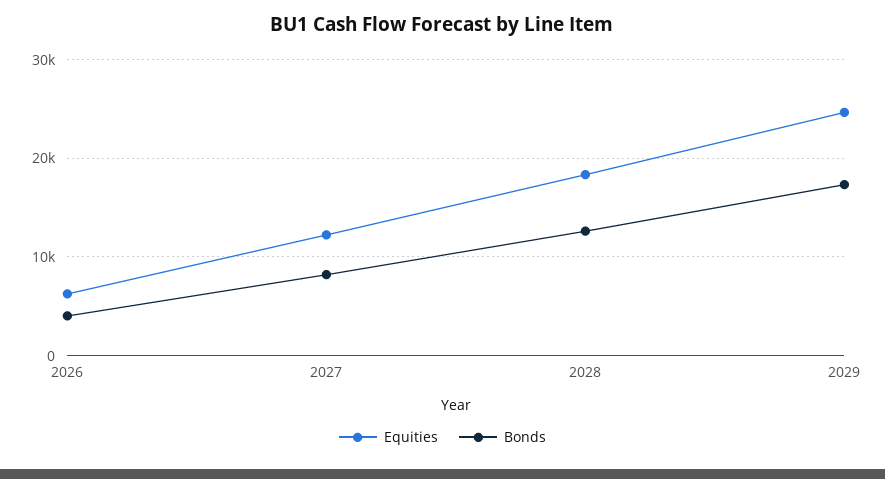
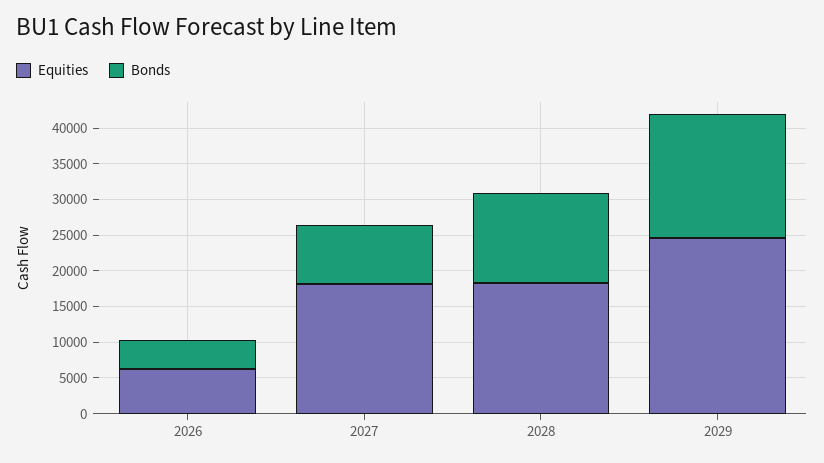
  {
    "Equities": {
      "2026": 6000,
-     "2027": 12000,
+     "2027": 17500,
      "2028": 18000,
      "2029": 25000
    },
    "Bonds": {
      "2026": 4000,
      "2027": 8000,
      "2028": 13000,
      "2029": 17000
    }
  }

